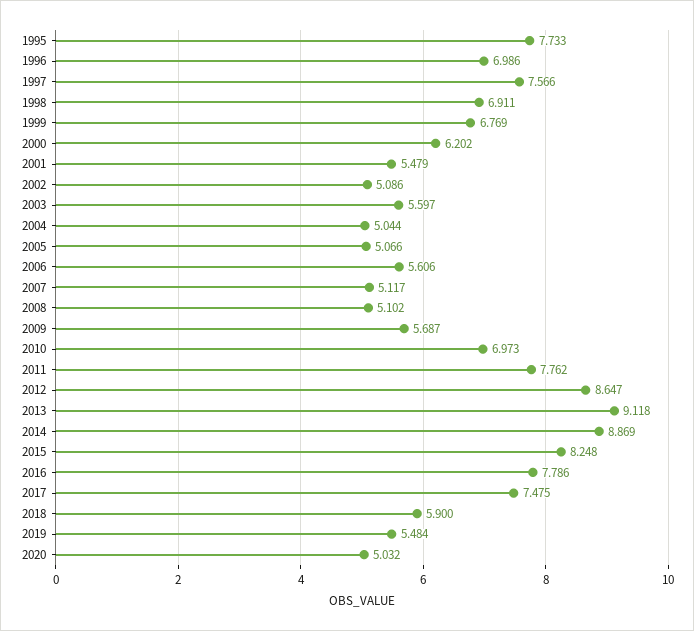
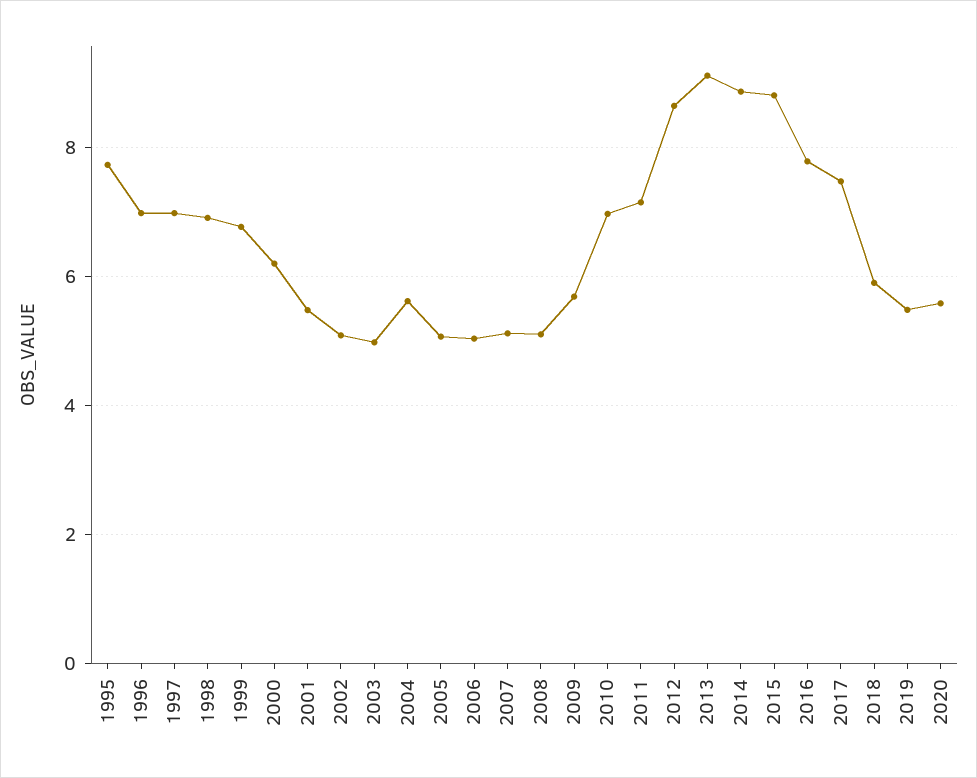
  {
    "1995": 7.733,
    "1996": 6.986,
-   "1997": 7.566,
+   "1997": 7,
    "1998": 6.911,
    "1999": 6.769,
    "2000": 6.202,
    "2001": 5.479,
    "2002": 5.086,
-   "2003": 5.597,
+   "2003": 5,
-   "2004": 5.044,
+   "2004": 5.6,
    "2005": 5.066,
-   "2006": 5.606,
+   "2006": 5,
    "2007": 5.117,
    "2008": 5.102,
    "2009": 5.687,
    "2010": 6.973,
-   "2011": 7.762,
+   "2011": 7.2,
    "2012": 8.647,
    "2013": 9.118,
    "2014": 8.869,
-   "2015": 8.248,
+   "2015": 8.8,
    "2016": 7.786,
    "2017": 7.475,
    "2018": 5.9,
    "2019": 5.484,
-   "2020": 5.032
+   "2020": 5.6
  }

